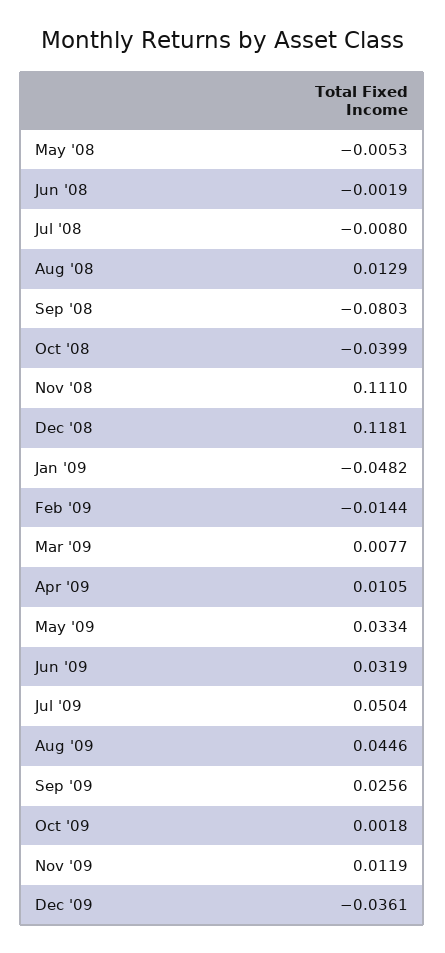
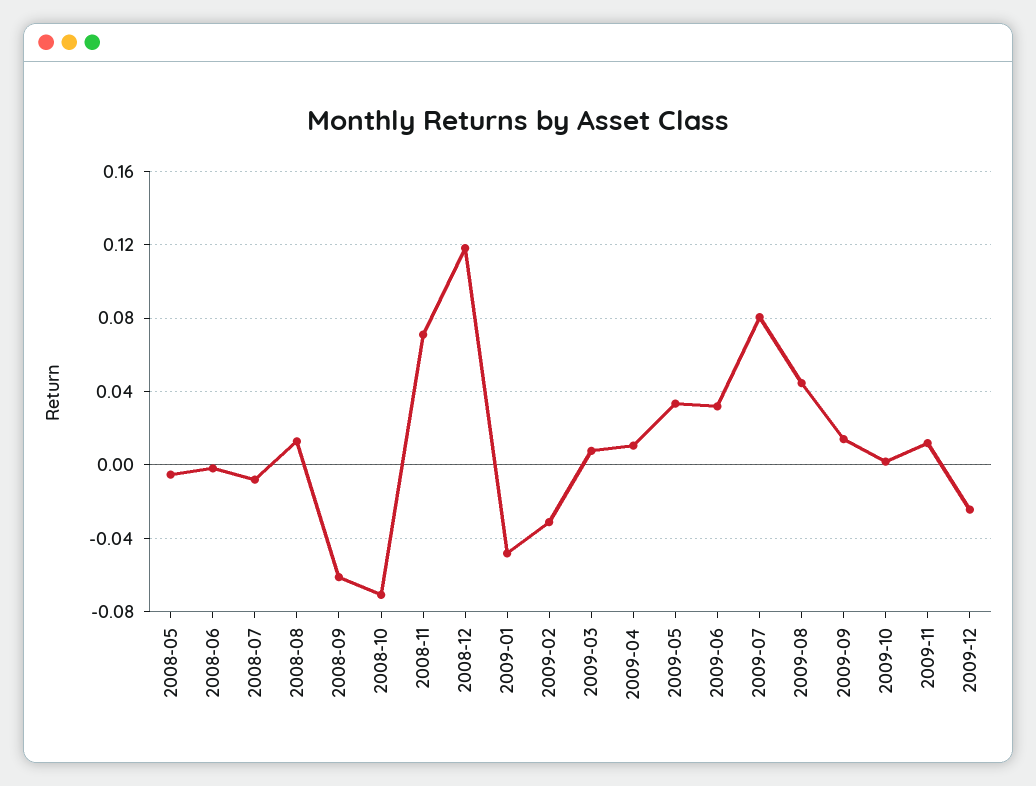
  {
    "May '08": -0.0053,
    "Jun '08": -0.0019,
    "Jul '08": -0.008,
    "Aug '08": 0.0129,
-   "Sep '08": -0.0803,
+   "Sep '08": -0.06,
-   "Oct '08": -0.0399,
+   "Oct '08": -0.07,
-   "Nov '08": 0.111,
+   "Nov '08": 0.07,
    "Dec '08": 0.1181,
    "Jan '09": -0.0482,
-   "Feb '09": -0.0144,
+   "Feb '09": -0.03,
    "Mar '09": 0.0077,
    "Apr '09": 0.0105,
    "May '09": 0.0334,
    "Jun '09": 0.0319,
-   "Jul '09": 0.0504,
+   "Jul '09": 0.08,
    "Aug '09": 0.0446,
-   "Sep '09": 0.0256,
+   "Sep '09": 0.015,
    "Oct '09": 0.0018,
    "Nov '09": 0.0119,
-   "Dec '09": -0.0361
+   "Dec '09": -0.025
  }

